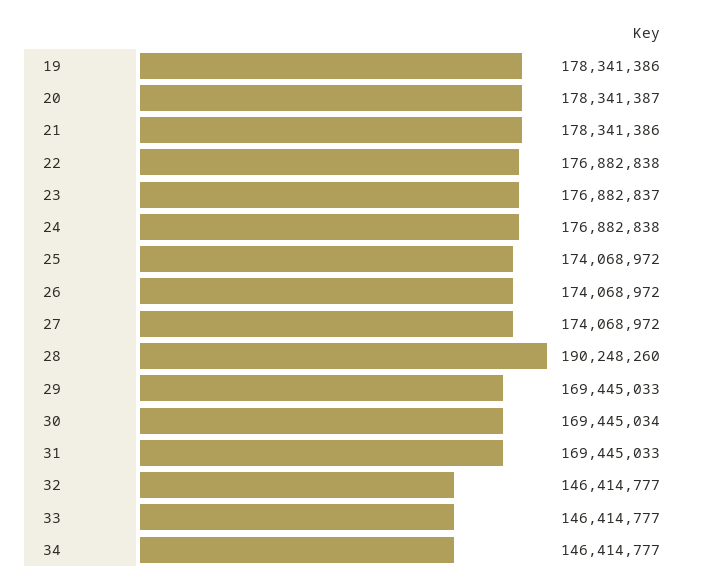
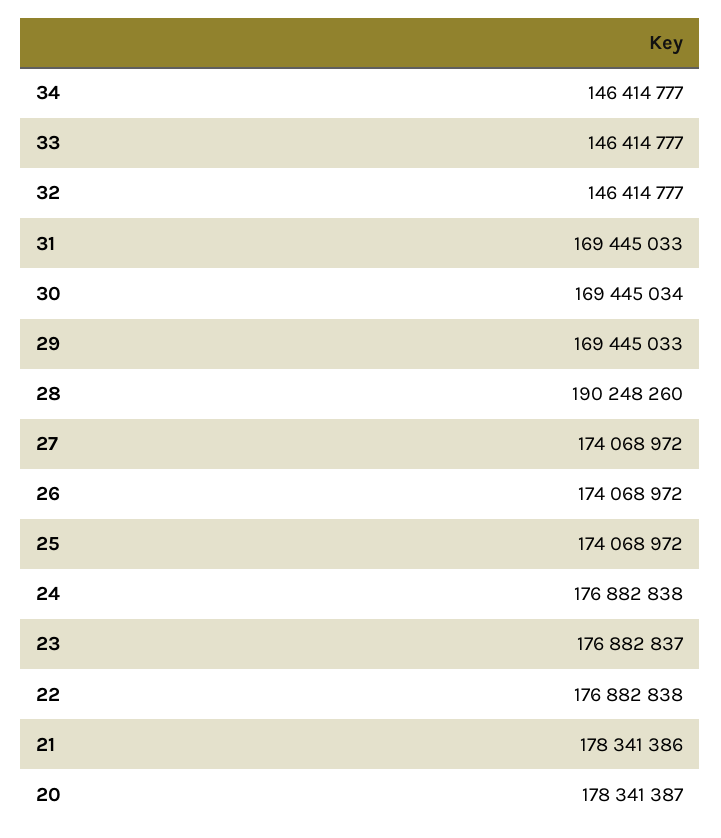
  {
-   "19": 178341386,
    "20": 178341387,
    "21": 178341386,
    "22": 176882838,
    "23": 176882837,
    "24": 176882838,
    "25": 174068972,
    "26": 174068972,
    "27": 174068972,
    "28": 190248260,
    "29": 169445033,
    "30": 169445034,
    "31": 169445033,
    "32": 146414777,
    "33": 146414777,
    "34": 146414777
  }

